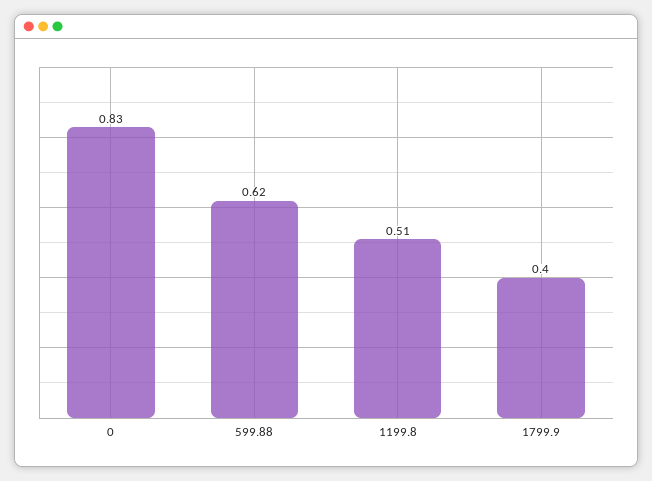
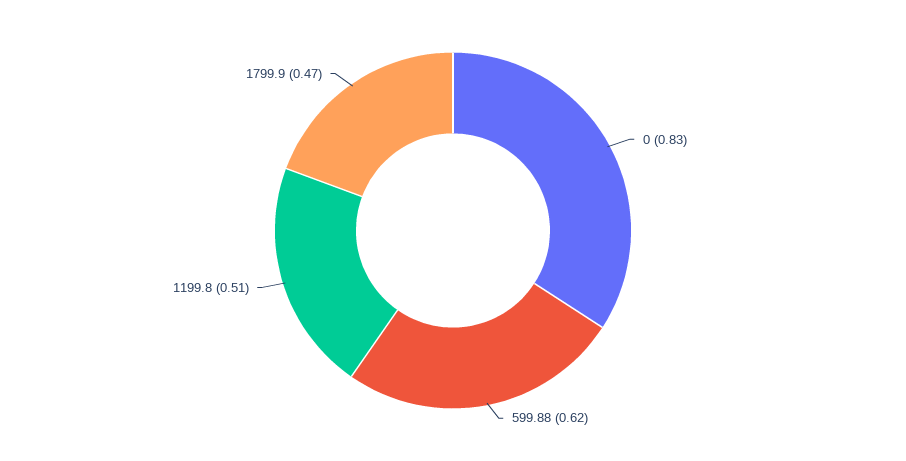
  {
    "0": 0.83,
    "599.88": 0.62,
    "1199.8": 0.51,
-   "1799.9": 0.4
+   "1799.9": 0.47
  }

